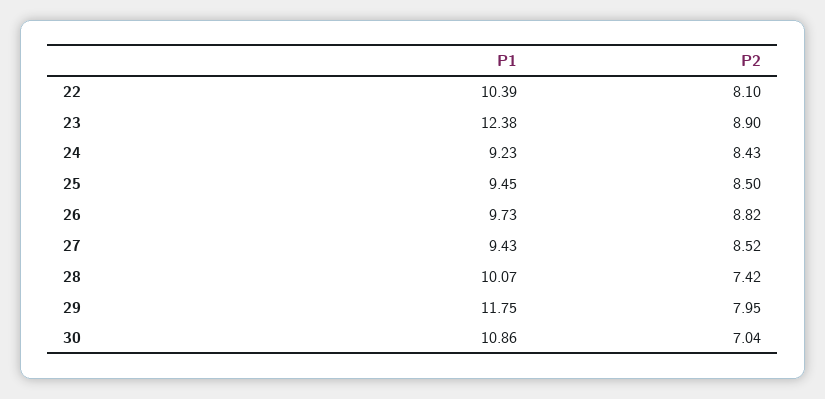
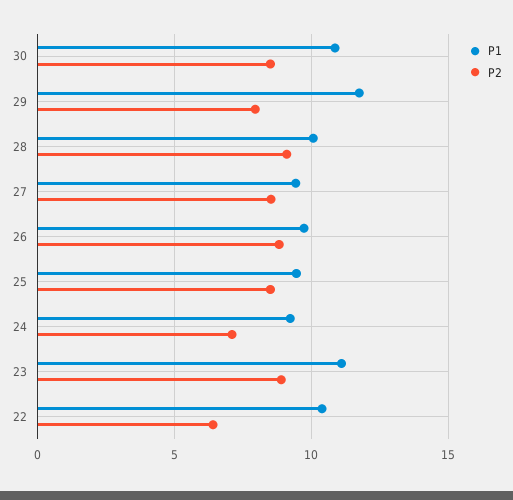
  {
    "P1": {
      "22": 10.39,
-     "23": 12.38,
+     "23": 11,
      "24": 9.23,
      "25": 9.45,
      "26": 9.73,
      "27": 9.43,
      "28": 10.07,
      "29": 11.75,
      "30": 10.86
    },
    "P2": {
-     "22": 8.1,
+     "22": 6.5,
      "23": 8.9,
-     "24": 8.43,
+     "24": 7,
      "25": 8.5,
      "26": 8.82,
      "27": 8.52,
-     "28": 7.42,
+     "28": 9,
      "29": 7.95,
-     "30": 7.04
+     "30": 8.5
    }
  }

